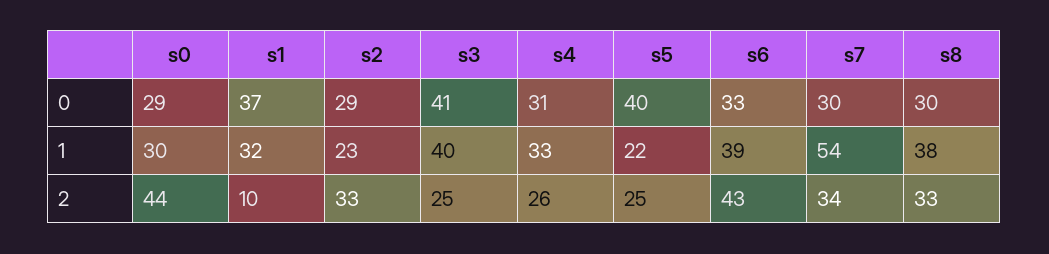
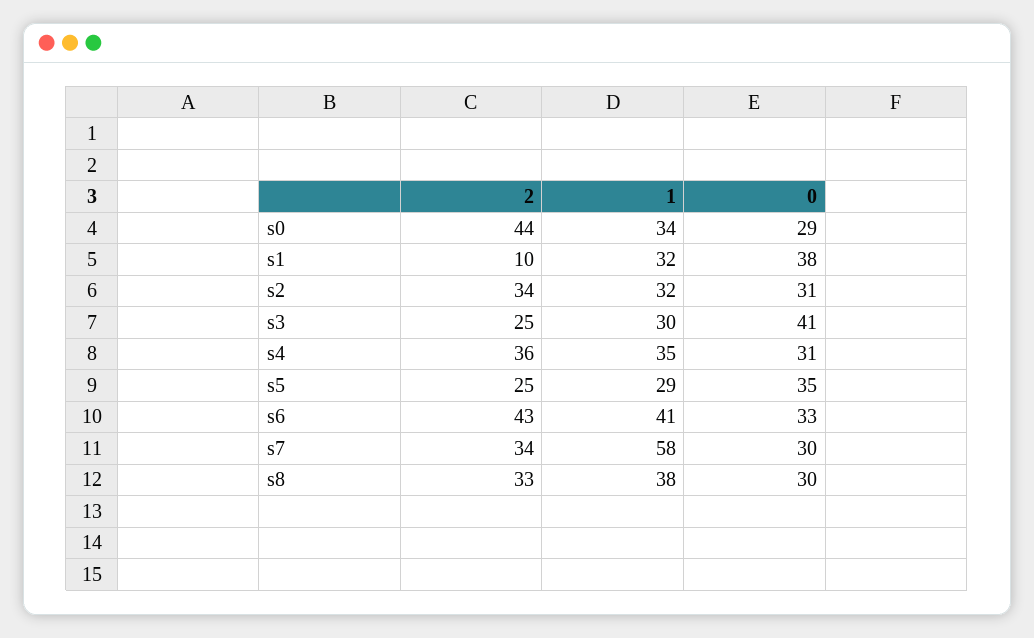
  {
    "s0": {
      "0": 29,
-     "1": 30,
+     "1": 34,
      "2": 44
    },
    "s1": {
-     "0": 37,
+     "0": 38,
      "1": 32,
      "2": 10
    },
    "s2": {
-     "0": 29,
+     "0": 31,
-     "1": 23,
+     "1": 32,
-     "2": 33
+     "2": 34
    },
    "s3": {
      "0": 41,
-     "1": 40,
+     "1": 30,
      "2": 25
    },
    "s4": {
      "0": 31,
-     "1": 33,
+     "1": 35,
-     "2": 26
+     "2": 36
    },
    "s5": {
-     "0": 40,
+     "0": 35,
-     "1": 22,
+     "1": 29,
      "2": 25
    },
    "s6": {
      "0": 33,
-     "1": 39,
+     "1": 41,
      "2": 43
    },
    "s7": {
      "0": 30,
-     "1": 54,
+     "1": 58,
      "2": 34
    },
    "s8": {
      "0": 30,
      "1": 38,
      "2": 33
    }
  }

